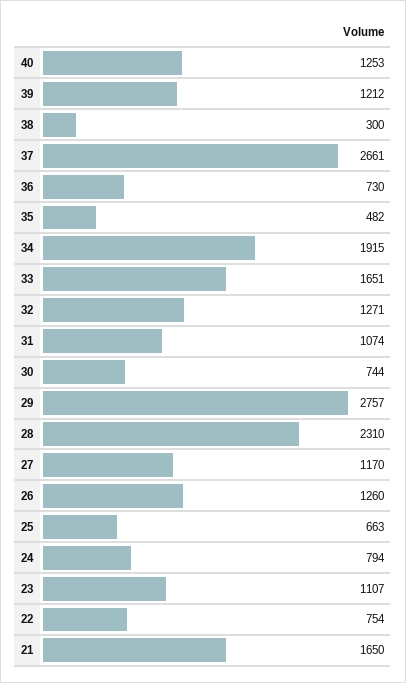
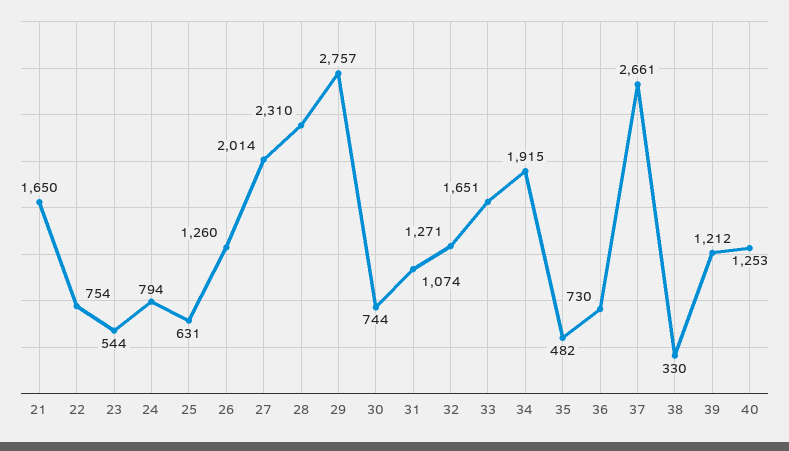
  {
    "40": 1253,
    "39": 1212,
-   "38": 300,
+   "38": 330,
    "37": 2661,
    "36": 730,
    "35": 482,
    "34": 1915,
    "33": 1651,
    "32": 1271,
    "31": 1074,
    "30": 744,
    "29": 2757,
    "28": 2310,
-   "27": 1170,
+   "27": 2014,
    "26": 1260,
-   "25": 663,
+   "25": 631,
    "24": 794,
-   "23": 1107,
+   "23": 544,
    "22": 754,
    "21": 1650
  }

